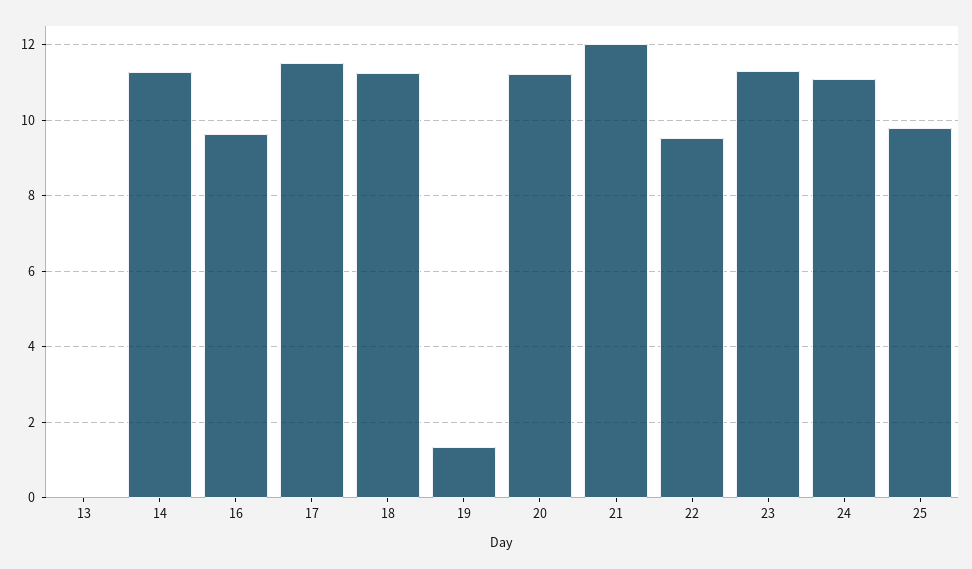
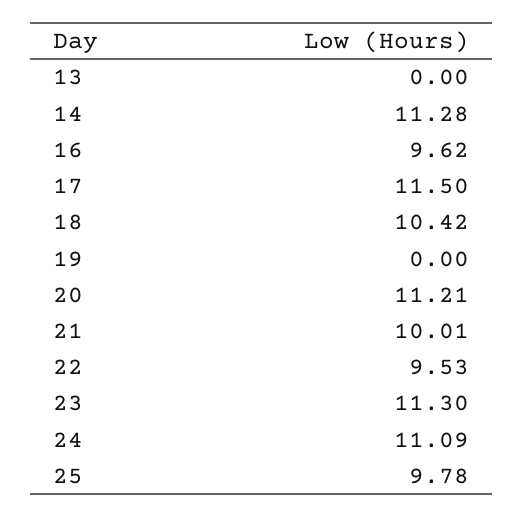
  {
    "13": 0,
    "14": 11.28,
    "16": 9.62,
    "17": 11.5,
-   "18": 11.2,
+   "18": 10.42,
-   "19": 1.4,
+   "19": 0,
    "20": 11.21,
-   "21": 12,
+   "21": 10.01,
    "22": 9.53,
    "23": 11.3,
    "24": 11.09,
    "25": 9.78
  }

